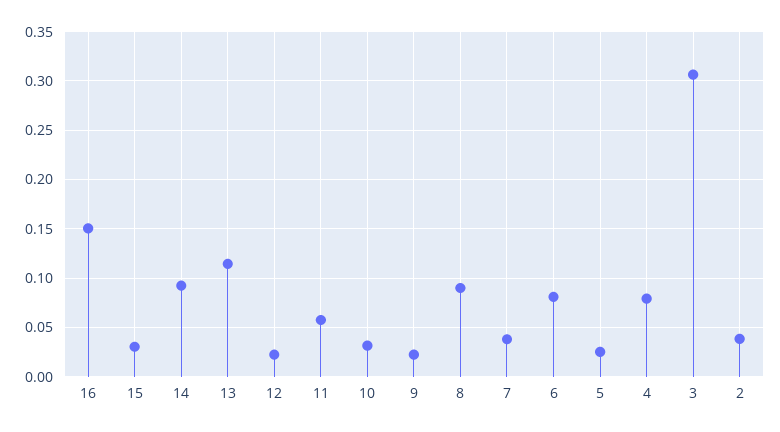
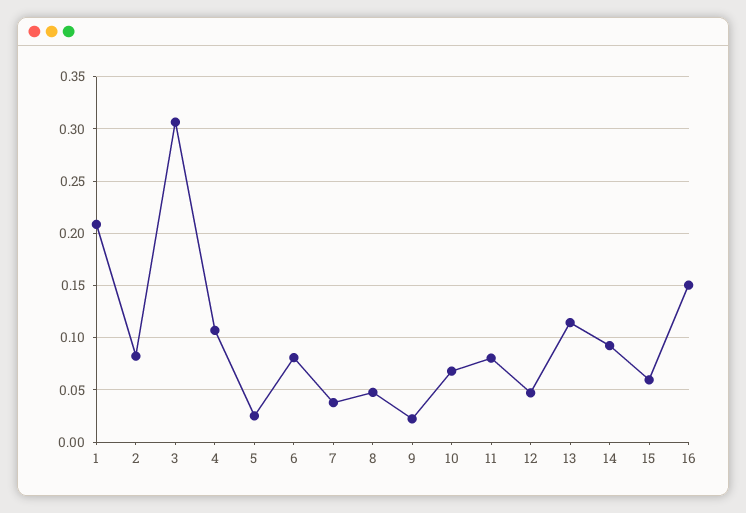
  {
    "16": 0.15,
-   "15": 0.03,
+   "15": 0.06,
    "14": 0.09,
    "13": 0.11,
-   "12": 0.02,
+   "12": 0.05,
-   "11": 0.06,
+   "11": 0.08,
-   "10": 0.03,
+   "10": 0.07,
    "9": 0.02,
-   "8": 0.09,
+   "8": 0.05,
    "7": 0.04,
    "6": 0.08,
    "5": 0.03,
-   "4": 0.08,
+   "4": 0.11,
    "3": 0.31,
-   "2": 0.04
+   "2": 0.08,
+   "1": 0.21
  }

